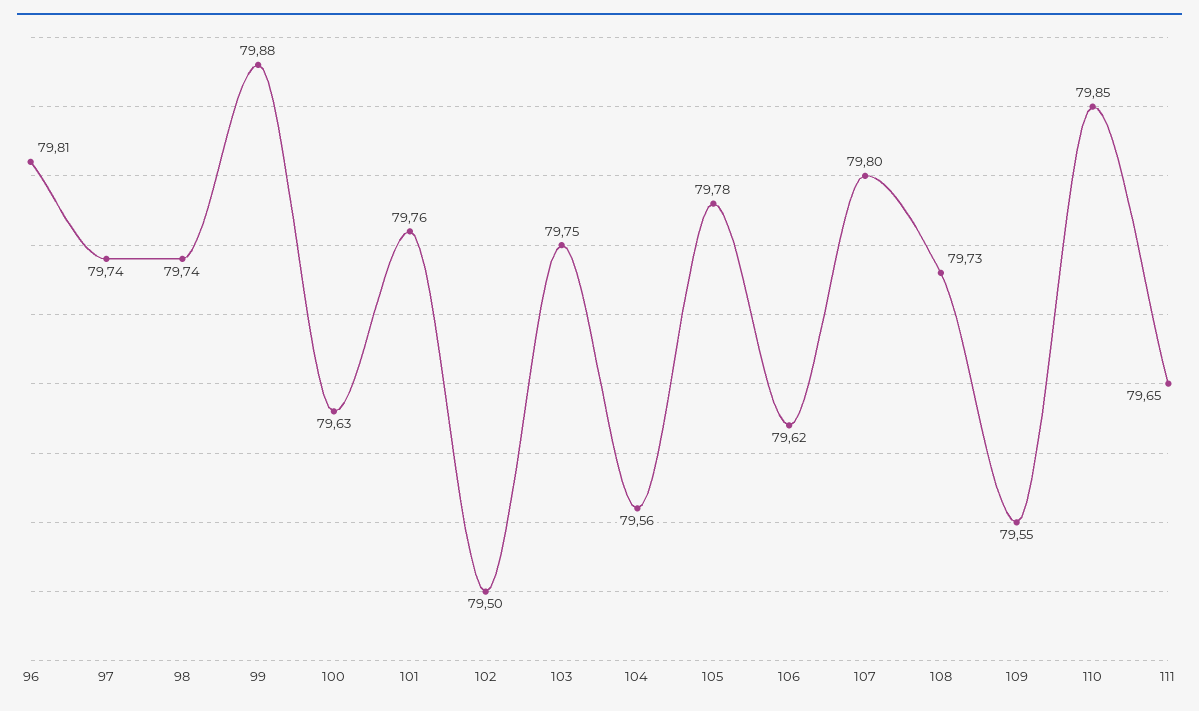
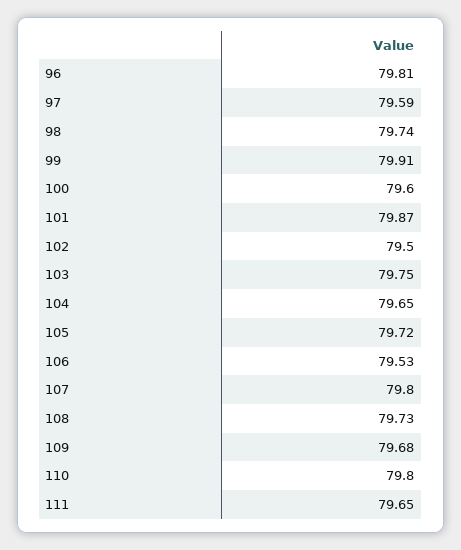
  {
    "96": 79.81,
-   "97": 79.74,
+   "97": 79.59,
    "98": 79.74,
-   "99": 79.88,
+   "99": 79.91,
-   "100": 79.63,
+   "100": 79.6,
-   "101": 79.76,
+   "101": 79.87,
    "102": 79.5,
    "103": 79.75,
-   "104": 79.56,
+   "104": 79.65,
-   "105": 79.78,
+   "105": 79.72,
-   "106": 79.62,
+   "106": 79.53,
    "107": 79.8,
    "108": 79.73,
-   "109": 79.55,
+   "109": 79.68,
-   "110": 79.85,
+   "110": 79.8,
    "111": 79.65
  }

